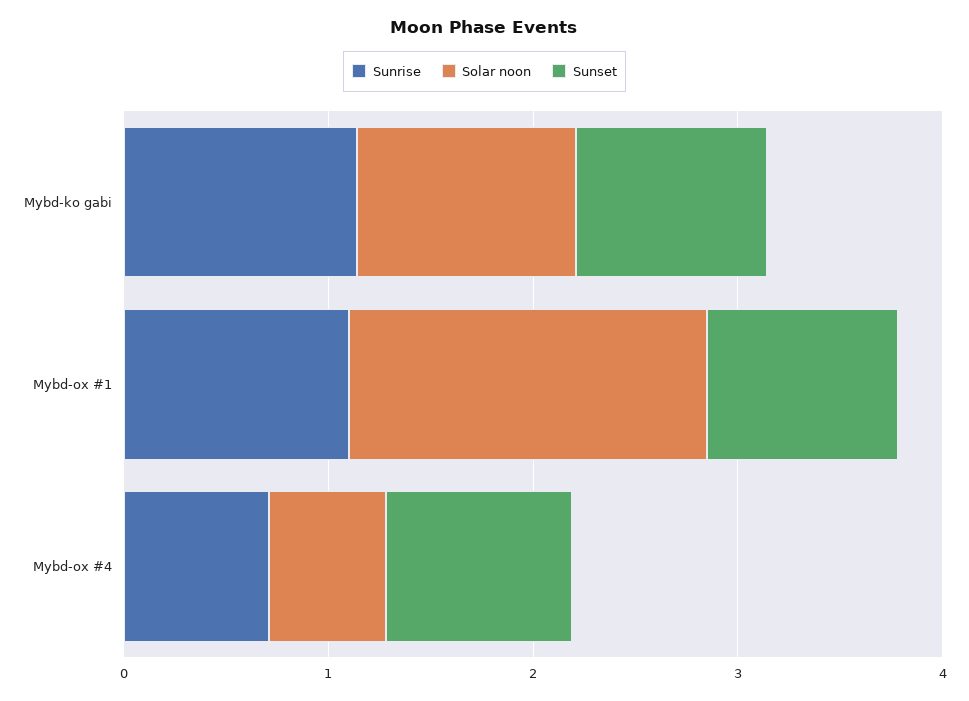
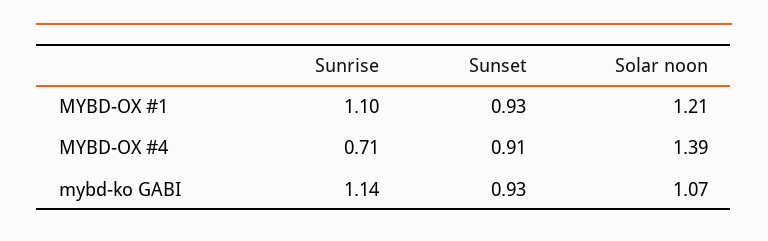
  {
    "Sunrise": {
      "Mybd-ko gabi": 1.14,
      "Mybd-ox #1": 1.1,
      "Mybd-ox #4": 0.71
    },
    "Solar noon": {
      "Mybd-ko gabi": 1.07,
-     "Mybd-ox #1": 1.8,
+     "Mybd-ox #1": 1.21,
-     "Mybd-ox #4": 0.6
+     "Mybd-ox #4": 1.39
    },
    "Sunset": {
      "Mybd-ko gabi": 0.93,
      "Mybd-ox #1": 0.93,
      "Mybd-ox #4": 0.91
    }
  }

